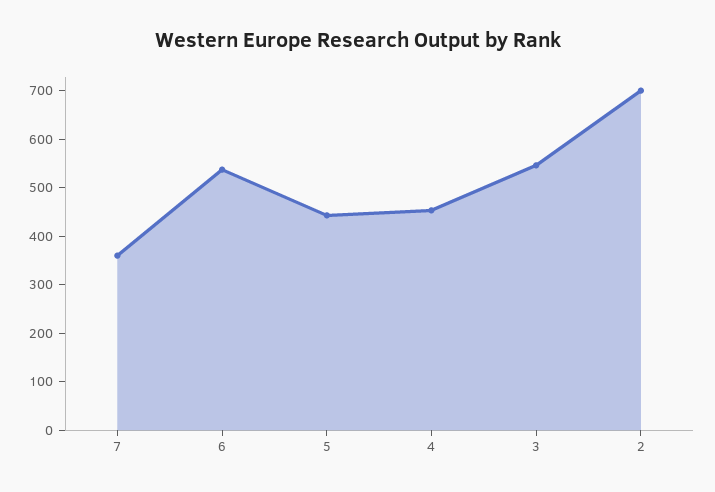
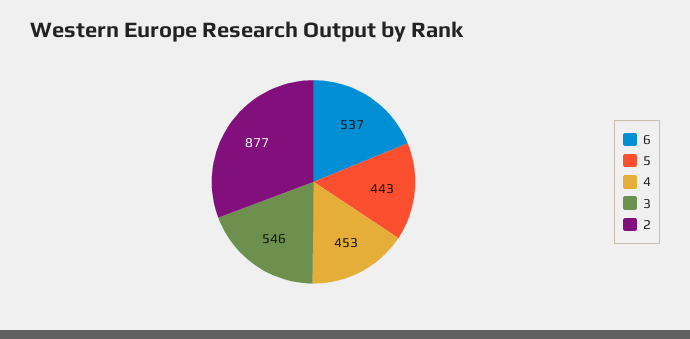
  {
-   "7": 360,
    "6": 537,
    "5": 443,
    "4": 453,
    "3": 546,
-   "2": 700
+   "2": 877
  }

